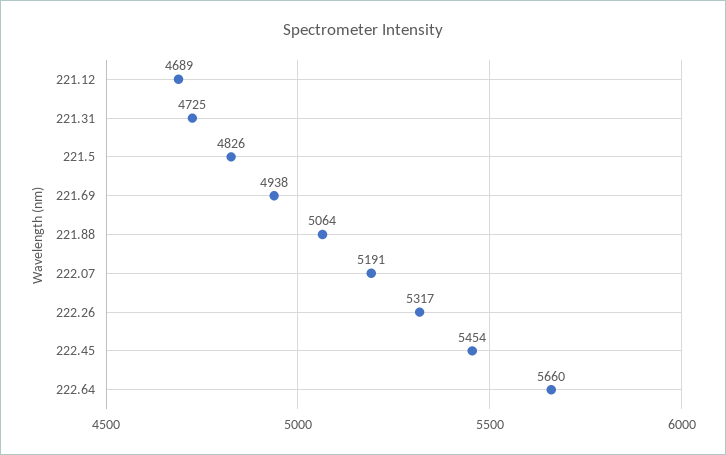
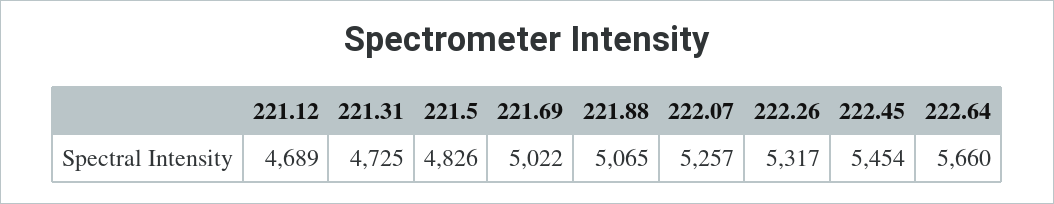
  {
    "221.12": 4689,
    "221.31": 4725,
    "221.5": 4826,
-   "221.69": 4938,
+   "221.69": 5022,
-   "221.88": 5064,
+   "221.88": 5065,
-   "222.07": 5191,
+   "222.07": 5257,
    "222.26": 5317,
    "222.45": 5454,
    "222.64": 5660
  }

